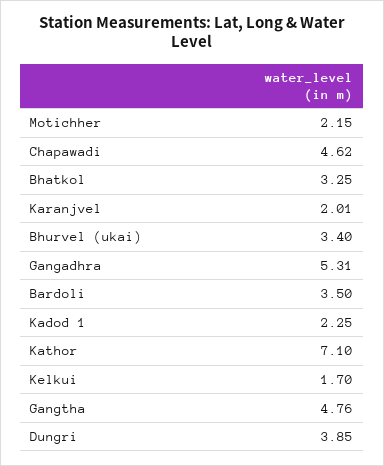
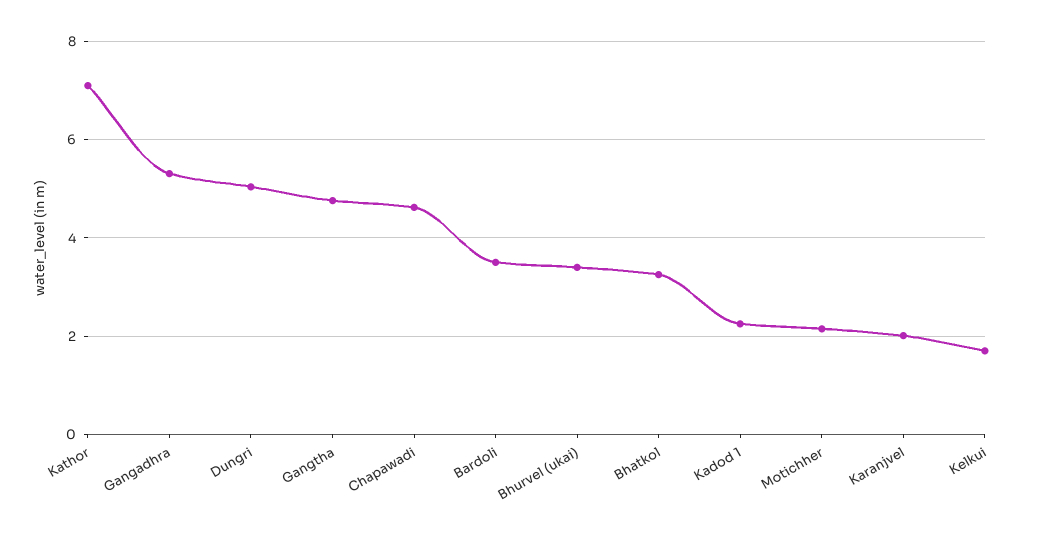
  {
    "Motichher": 2.15,
    "Chapawadi": 4.62,
    "Bhatkol": 3.25,
    "Karanjvel": 2.01,
    "Bhurvel (ukai)": 3.4,
    "Gangadhra": 5.31,
    "Bardoli": 3.5,
    "Kadod 1": 2.25,
    "Kathor": 7.1,
    "Kelkui": 1.7,
    "Gangtha": 4.76,
-   "Dungri": 3.85
+   "Dungri": 5
  }

